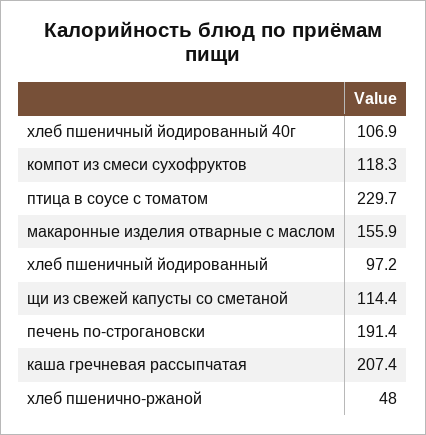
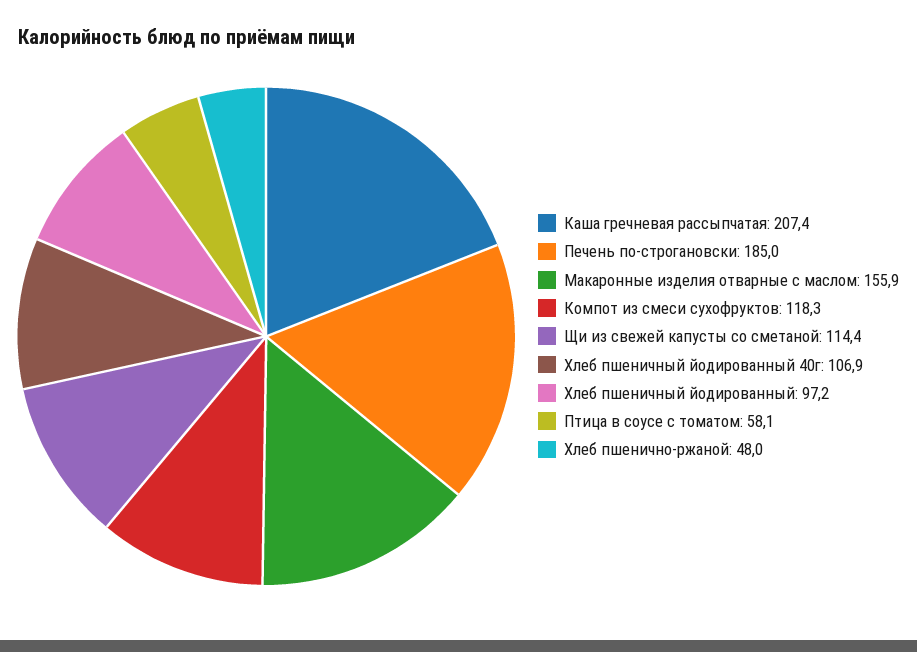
  {
    "хлеб пшеничный йодированный 40г": 106.9,
    "компот из смеси сухофруктов": 118.3,
-   "птица в соусе с томатом": 229.7,
+   "птица в соусе с томатом": 58.1,
    "макаронные изделия отварные с маслом": 155.9,
    "хлеб пшеничный йодированный": 97.2,
    "щи из свежей капусты со сметаной": 114.4,
-   "печень по-строгановски": 191.4,
+   "печень по-строгановски": 185,
    "каша гречневая рассыпчатая": 207.4,
    "хлеб пшенично-ржаной": 48
  }

